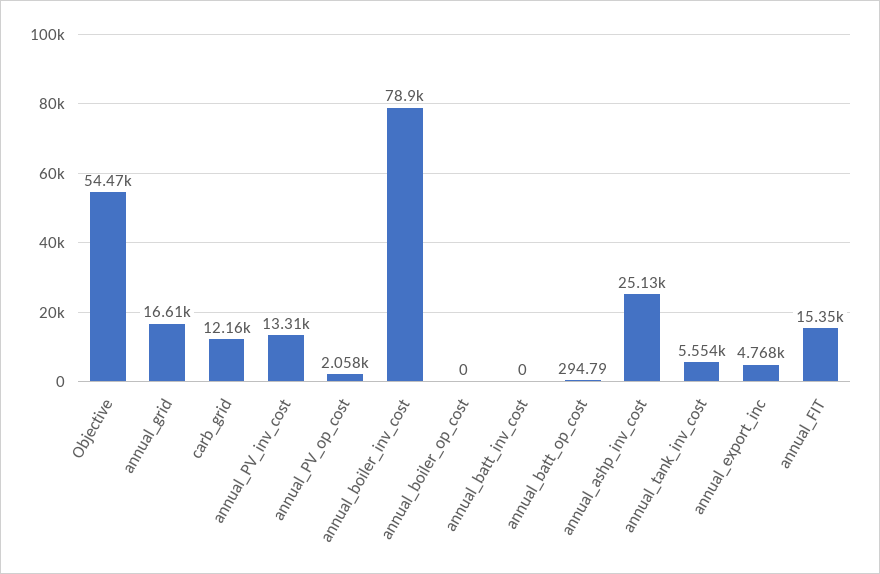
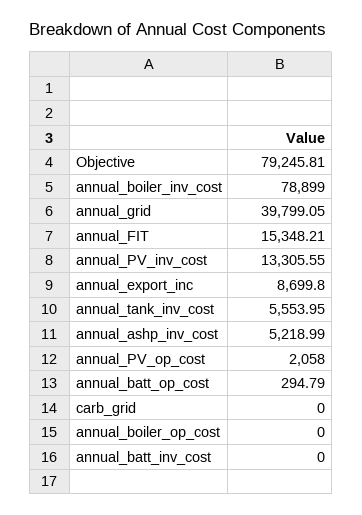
  {
-   "Objective": 54470,
+   "Objective": 79245.81,
-   "annual_grid": 16610,
+   "annual_grid": 39799.05,
-   "carb_grid": 12160,
+   "carb_grid": 0,
    "annual_PV_inv_cost": 13305.55,
    "annual_PV_op_cost": 2058,
    "annual_boiler_inv_cost": 78899,
    "annual_boiler_op_cost": 0,
    "annual_batt_inv_cost": 0,
    "annual_batt_op_cost": 294.79,
-   "annual_ashp_inv_cost": 25130,
+   "annual_ashp_inv_cost": 5218.99,
    "annual_tank_inv_cost": 5553.95,
-   "annual_export_inc": 4768,
+   "annual_export_inc": 8699.8,
    "annual_FIT": 15348.21
  }

